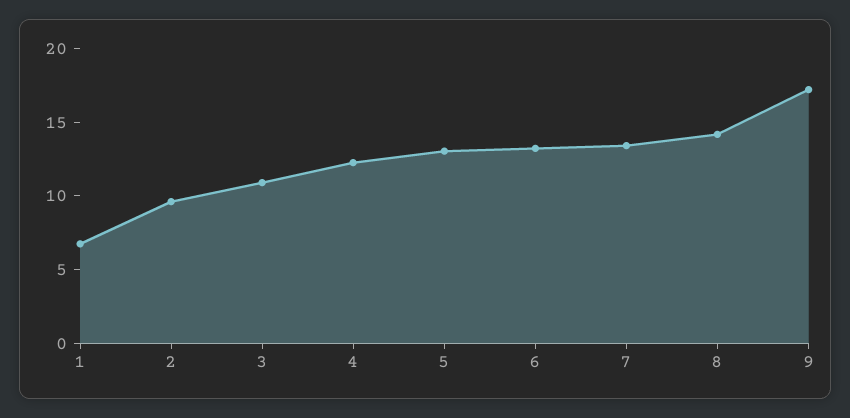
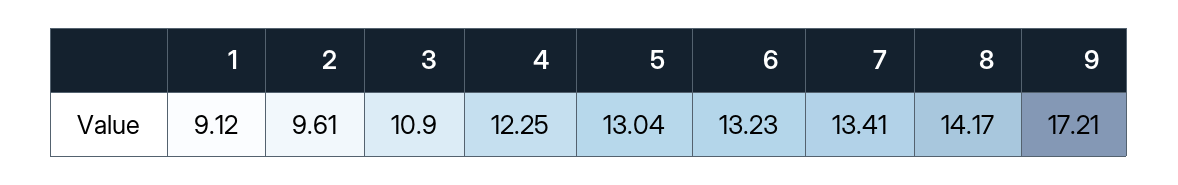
  {
-   "1": 7,
+   "1": 9.12,
    "2": 9.61,
    "3": 10.9,
    "4": 12.25,
    "5": 13.04,
    "6": 13.23,
    "7": 13.41,
    "8": 14.17,
    "9": 17.21
  }

